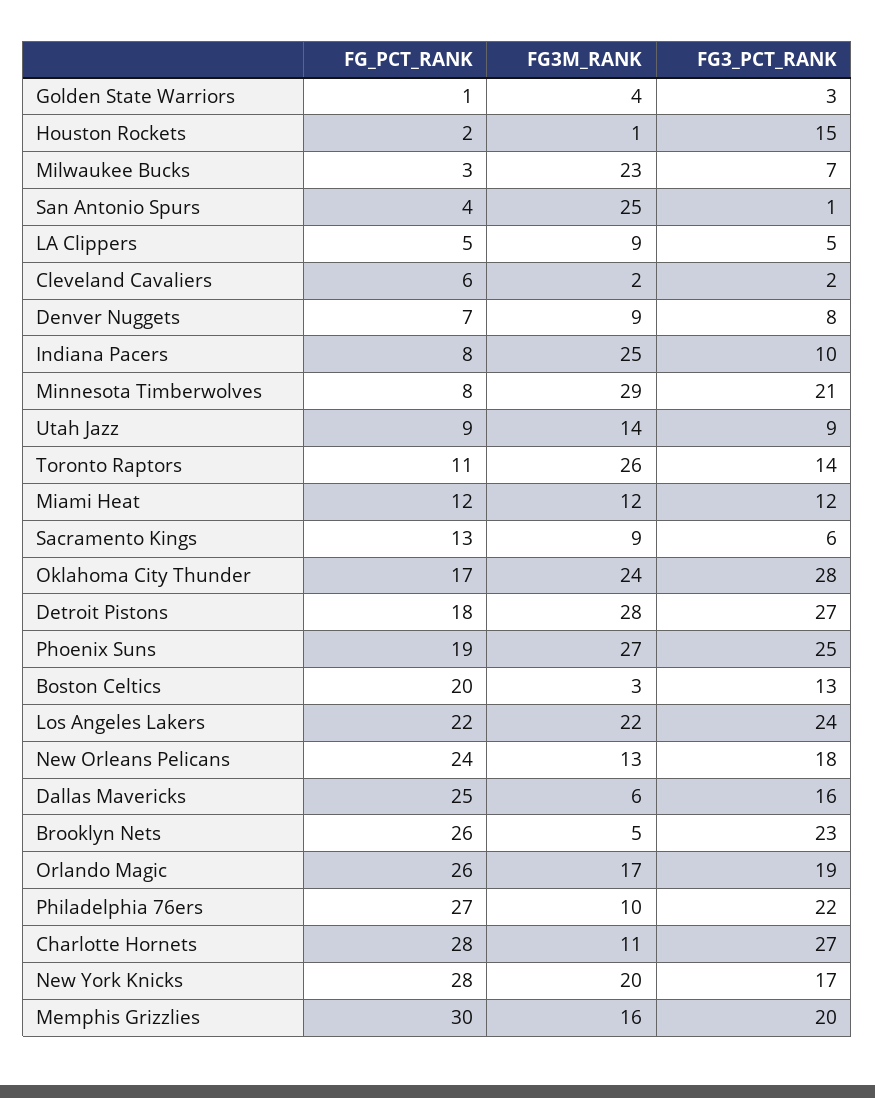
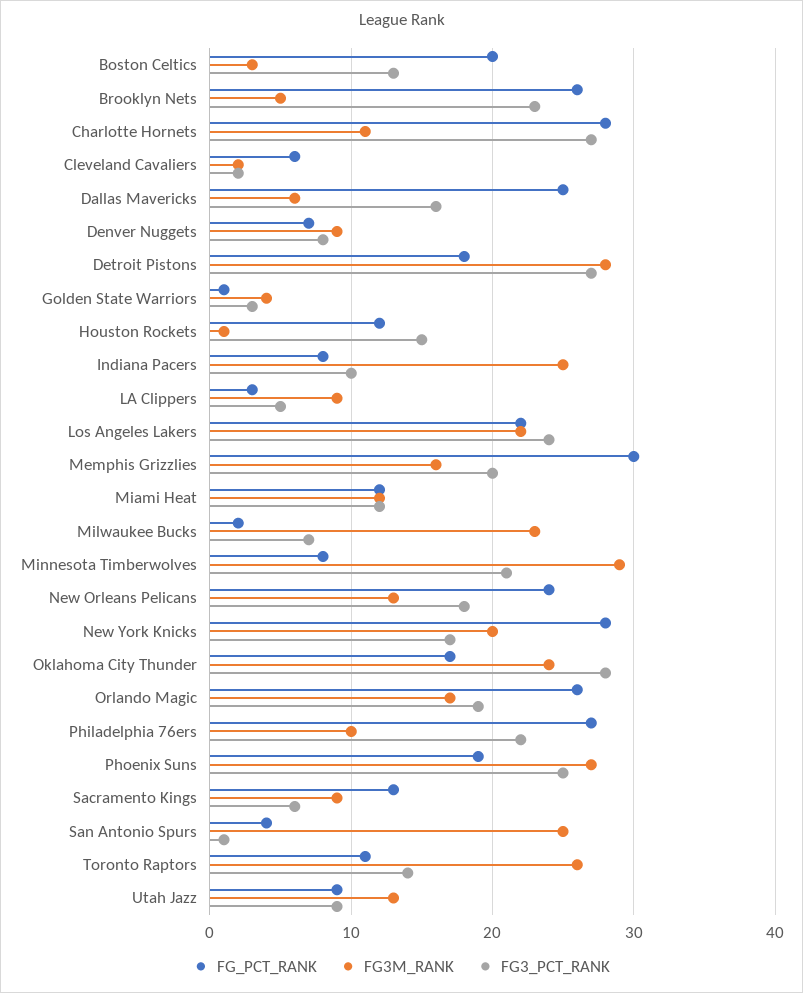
  {
    "FG_PCT_RANK": {
      "Golden State Warriors": 1,
-     "Houston Rockets": 2,
+     "Houston Rockets": 12,
-     "Milwaukee Bucks": 3,
+     "Milwaukee Bucks": 2,
      "San Antonio Spurs": 4,
-     "LA Clippers": 5,
+     "LA Clippers": 3,
      "Cleveland Cavaliers": 6,
      "Denver Nuggets": 7,
      "Indiana Pacers": 8,
      "Minnesota Timberwolves": 8,
      "Utah Jazz": 9,
      "Toronto Raptors": 11,
      "Miami Heat": 12,
      "Sacramento Kings": 13,
      "Oklahoma City Thunder": 17,
      "Detroit Pistons": 18,
      "Phoenix Suns": 19,
      "Boston Celtics": 20,
      "Los Angeles Lakers": 22,
      "New Orleans Pelicans": 24,
      "Dallas Mavericks": 25,
      "Brooklyn Nets": 26,
      "Orlando Magic": 26,
      "Philadelphia 76ers": 27,
      "Charlotte Hornets": 28,
      "New York Knicks": 28,
      "Memphis Grizzlies": 30
    },
    "FG3M_RANK": {
      "Golden State Warriors": 4,
      "Houston Rockets": 1,
      "Milwaukee Bucks": 23,
      "San Antonio Spurs": 25,
      "LA Clippers": 9,
      "Cleveland Cavaliers": 2,
      "Denver Nuggets": 9,
      "Indiana Pacers": 25,
      "Minnesota Timberwolves": 29,
-     "Utah Jazz": 14,
+     "Utah Jazz": 13,
      "Toronto Raptors": 26,
      "Miami Heat": 12,
      "Sacramento Kings": 9,
      "Oklahoma City Thunder": 24,
      "Detroit Pistons": 28,
      "Phoenix Suns": 27,
      "Boston Celtics": 3,
      "Los Angeles Lakers": 22,
      "New Orleans Pelicans": 13,
      "Dallas Mavericks": 6,
      "Brooklyn Nets": 5,
      "Orlando Magic": 17,
      "Philadelphia 76ers": 10,
      "Charlotte Hornets": 11,
      "New York Knicks": 20,
      "Memphis Grizzlies": 16
    },
    "FG3_PCT_RANK": {
      "Golden State Warriors": 3,
      "Houston Rockets": 15,
      "Milwaukee Bucks": 7,
      "San Antonio Spurs": 1,
      "LA Clippers": 5,
      "Cleveland Cavaliers": 2,
      "Denver Nuggets": 8,
      "Indiana Pacers": 10,
      "Minnesota Timberwolves": 21,
      "Utah Jazz": 9,
      "Toronto Raptors": 14,
      "Miami Heat": 12,
      "Sacramento Kings": 6,
      "Oklahoma City Thunder": 28,
      "Detroit Pistons": 27,
      "Phoenix Suns": 25,
      "Boston Celtics": 13,
      "Los Angeles Lakers": 24,
      "New Orleans Pelicans": 18,
      "Dallas Mavericks": 16,
      "Brooklyn Nets": 23,
      "Orlando Magic": 19,
      "Philadelphia 76ers": 22,
      "Charlotte Hornets": 27,
      "New York Knicks": 17,
      "Memphis Grizzlies": 20
    }
  }

